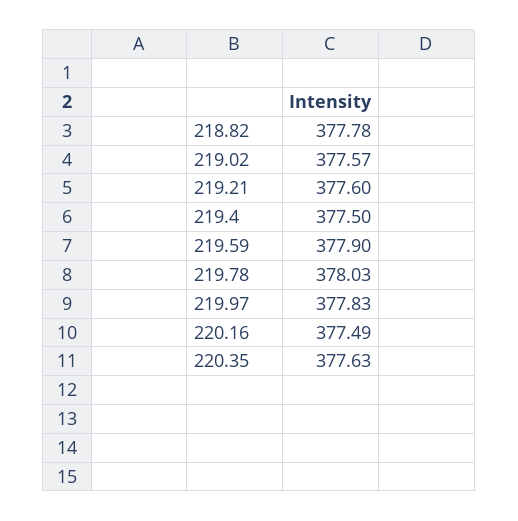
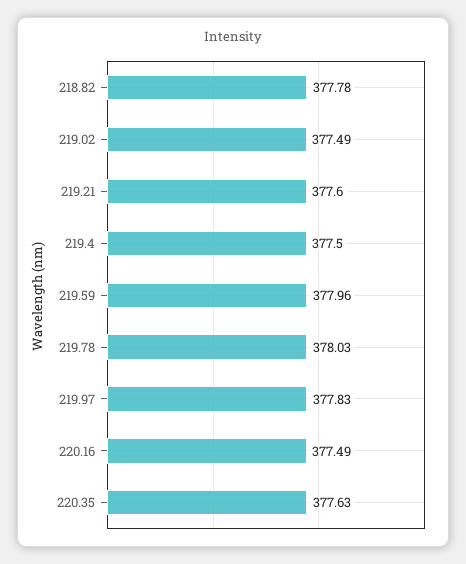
  {
    "218.82": 377.78,
-   "219.02": 377.57,
+   "219.02": 377.49,
    "219.21": 377.6,
    "219.4": 377.5,
-   "219.59": 377.9,
+   "219.59": 377.96,
    "219.78": 378.03,
    "219.97": 377.83,
    "220.16": 377.49,
    "220.35": 377.63
  }

